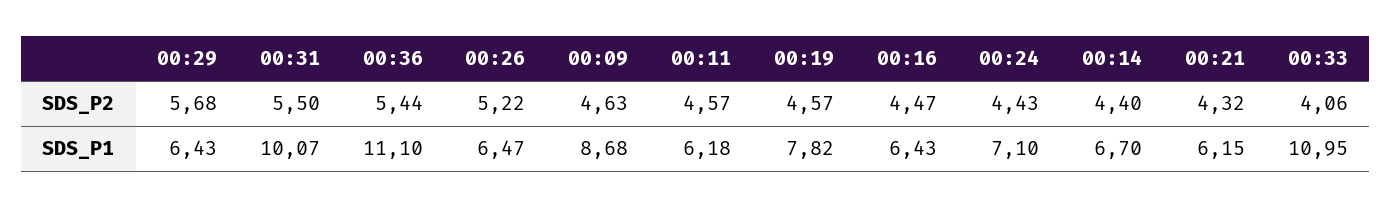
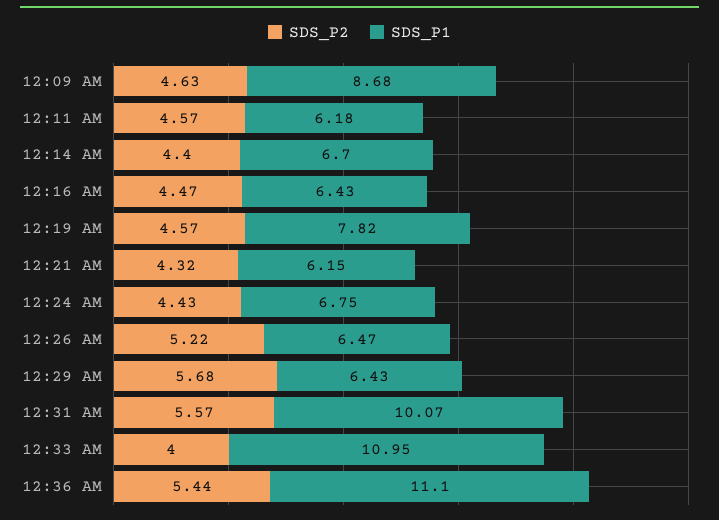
  {
    "SDS_P2": {
      "00:29": 5.68,
-     "00:31": 5.5,
+     "00:31": 5.57,
      "00:36": 5.44,
      "00:26": 5.22,
      "00:09": 4.63,
      "00:11": 4.57,
      "00:19": 4.57,
      "00:16": 4.47,
      "00:24": 4.43,
      "00:14": 4.4,
      "00:21": 4.32,
-     "00:33": 4.06
+     "00:33": 4
    },
    "SDS_P1": {
      "00:29": 6.43,
      "00:31": 10.07,
      "00:36": 11.1,
      "00:26": 6.47,
      "00:09": 8.68,
      "00:11": 6.18,
      "00:19": 7.82,
      "00:16": 6.43,
-     "00:24": 7.1,
+     "00:24": 6.75,
      "00:14": 6.7,
      "00:21": 6.15,
      "00:33": 10.95
    }
  }

